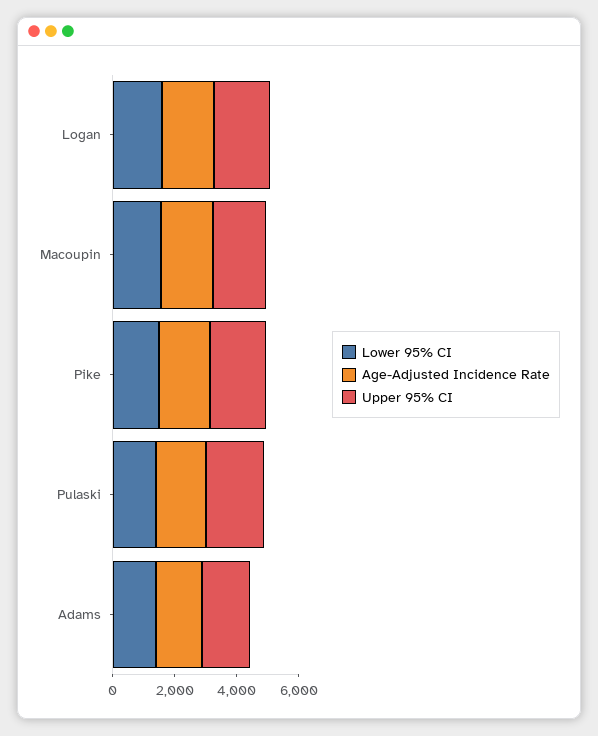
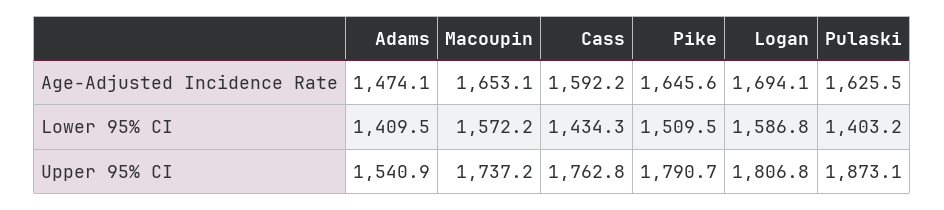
  {
    "Lower 95% CI": {
      "Logan": 1586.8,
      "Macoupin": 1572.2,
      "Pike": 1509.5,
      "Pulaski": 1403.2,
-     "Adams": 1409.5
+     "Adams": 1409.5,
+     "Cass": 1434.3
    },
    "Age-Adjusted Incidence Rate": {
      "Logan": 1694.1,
      "Macoupin": 1653.1,
      "Pike": 1645.6,
      "Pulaski": 1625.5,
-     "Adams": 1474.1
+     "Adams": 1474.1,
+     "Cass": 1592.2
    },
    "Upper 95% CI": {
      "Logan": 1806.8,
      "Macoupin": 1737.2,
      "Pike": 1790.7,
      "Pulaski": 1873.1,
-     "Adams": 1540.9
+     "Adams": 1540.9,
+     "Cass": 1762.8
    }
  }

